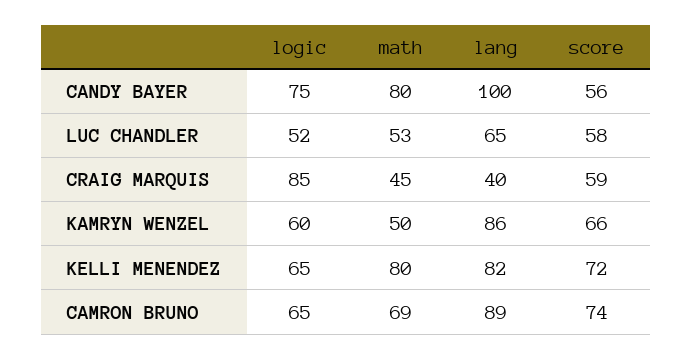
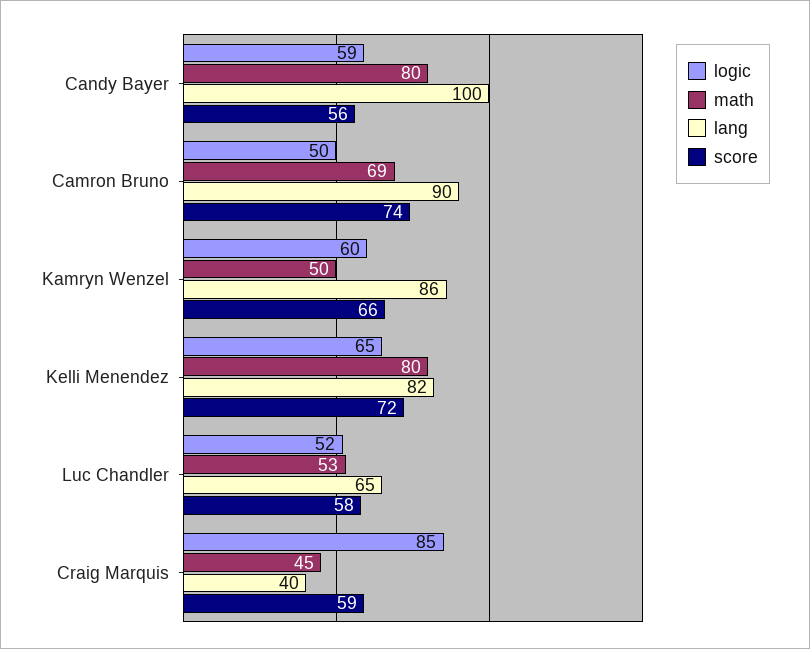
  {
    "logic": {
-     "CANDY BAYER": 75,
+     "CANDY BAYER": 59,
      "LUC CHANDLER": 52,
      "CRAIG MARQUIS": 85,
      "KAMRYN WENZEL": 60,
      "KELLI MENENDEZ": 65,
-     "CAMRON BRUNO": 65
+     "CAMRON BRUNO": 50
    },
    "math": {
      "CANDY BAYER": 80,
      "LUC CHANDLER": 53,
      "CRAIG MARQUIS": 45,
      "KAMRYN WENZEL": 50,
      "KELLI MENENDEZ": 80,
      "CAMRON BRUNO": 69
    },
    "lang": {
      "CANDY BAYER": 100,
      "LUC CHANDLER": 65,
      "CRAIG MARQUIS": 40,
      "KAMRYN WENZEL": 86,
      "KELLI MENENDEZ": 82,
-     "CAMRON BRUNO": 89
+     "CAMRON BRUNO": 90
    },
    "score": {
      "CANDY BAYER": 56,
      "LUC CHANDLER": 58,
      "CRAIG MARQUIS": 59,
      "KAMRYN WENZEL": 66,
      "KELLI MENENDEZ": 72,
      "CAMRON BRUNO": 74
    }
  }

